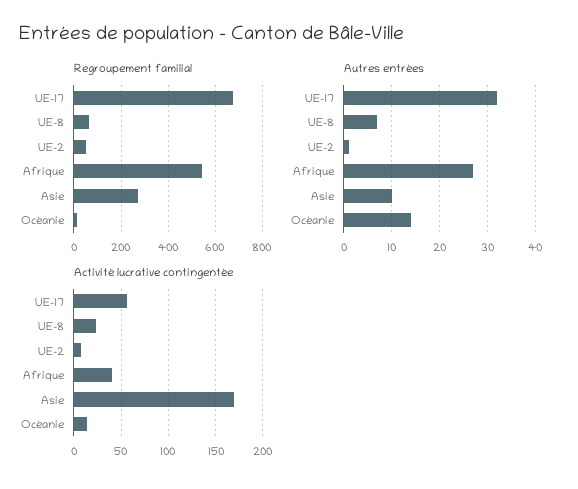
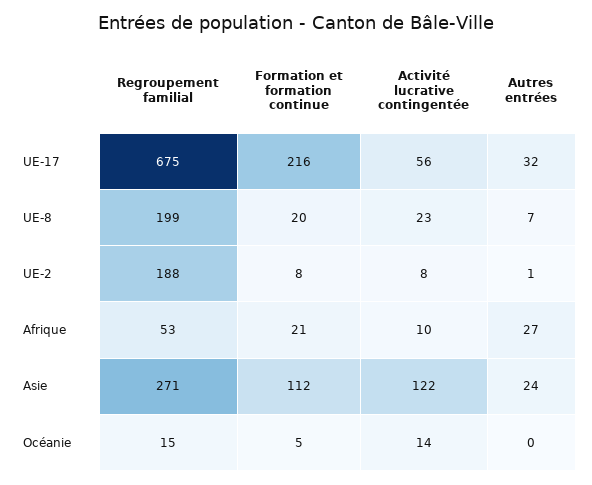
  {
    "Regroupement familial": {
      "UE-17": 675,
-     "UE-8": 50,
+     "UE-8": 199,
-     "UE-2": 50,
+     "UE-2": 188,
-     "Afrique": 550,
+     "Afrique": 53,
      "Asie": 271,
      "Océanie": 15
    },
    "Autres entrées": {
      "UE-17": 32,
      "UE-8": 7,
      "UE-2": 1,
      "Afrique": 27,
-     "Asie": 10,
+     "Asie": 24,
-     "Océanie": 15
+     "Océanie": 0
    },
    "Activité lucrative contingentée": {
      "UE-17": 56,
      "UE-8": 23,
      "UE-2": 8,
-     "Afrique": 40,
+     "Afrique": 10,
-     "Asie": 170,
+     "Asie": 122,
      "Océanie": 14
-   }
+   },
+   "Formation et formation continue": {
+     "UE-17": 216,
+     "UE-8": 20,
+     "UE-2": 8,
+     "Afrique": 21,
+     "Asie": 112,
+     "Océanie": 5
+   }
  }

